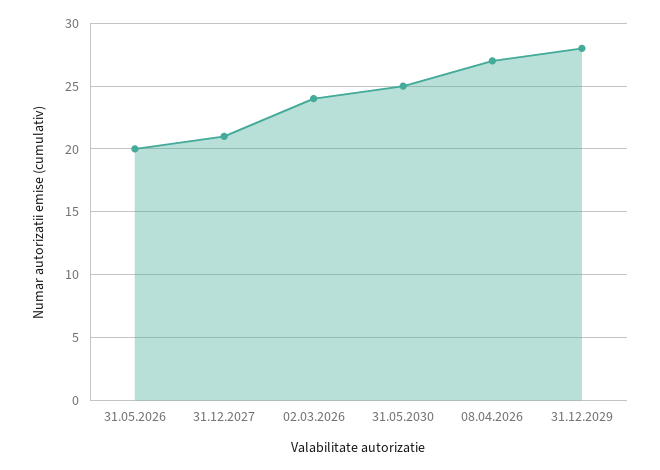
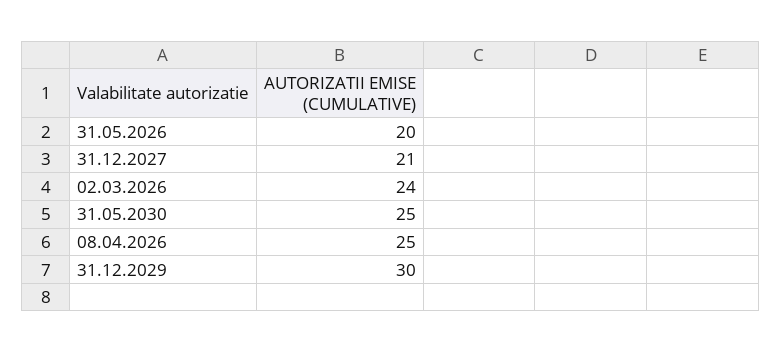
  {
    "31.05.2026": 20,
    "31.12.2027": 21,
    "02.03.2026": 24,
    "31.05.2030": 25,
-   "08.04.2026": 27,
+   "08.04.2026": 25,
-   "31.12.2029": 28
+   "31.12.2029": 30
  }

